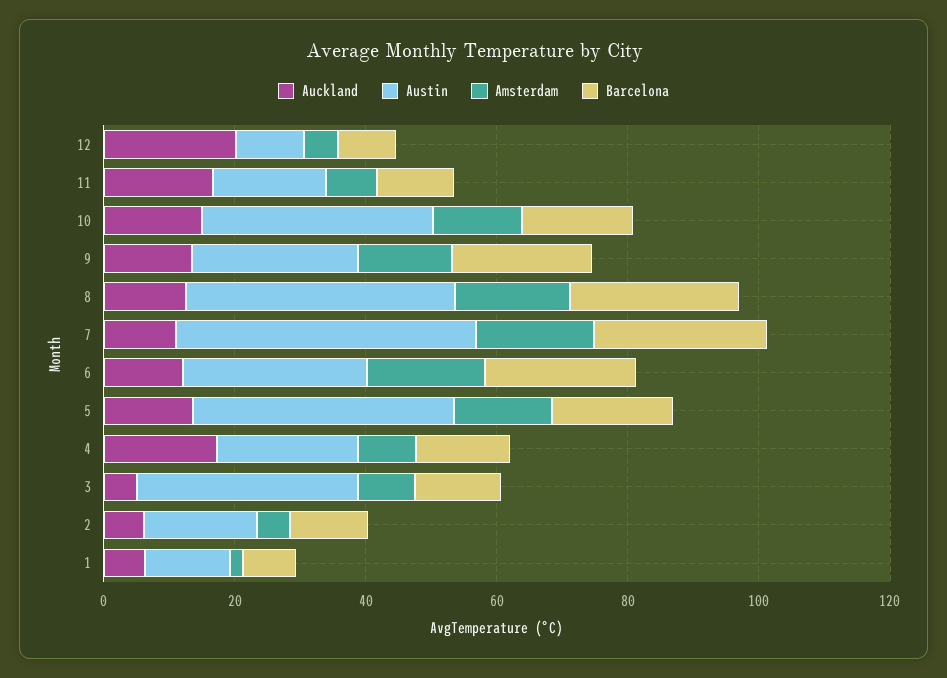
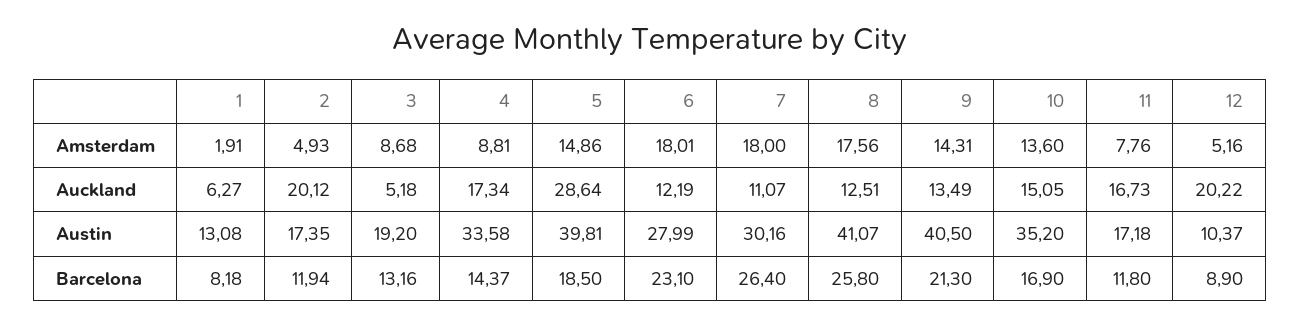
  {
    "Auckland": {
      "12": 20.22,
      "11": 16.73,
      "10": 15.05,
      "9": 13.49,
      "8": 12.51,
      "7": 11.07,
      "6": 12.19,
-     "5": 15,
+     "5": 28.64,
      "4": 17.34,
      "3": 5.18,
-     "2": 5,
+     "2": 20.12,
      "1": 6.27
    },
    "Austin": {
      "12": 10.37,
      "11": 17.18,
      "10": 35.2,
-     "9": 25,
+     "9": 40.5,
      "8": 41.07,
-     "7": 45,
+     "7": 30.16,
      "6": 27.99,
      "5": 39.81,
-     "4": 20,
+     "4": 33.58,
-     "3": 35,
+     "3": 19.2,
      "2": 17.35,
      "1": 13.08
    },
    "Amsterdam": {
      "12": 5.16,
      "11": 7.76,
      "10": 13.6,
      "9": 14.31,
      "8": 17.56,
      "7": 18,
      "6": 18.01,
      "5": 14.86,
      "4": 8.81,
      "3": 8.68,
      "2": 4.93,
      "1": 1.91
    },
    "Barcelona": {
      "12": 8.9,
      "11": 11.8,
      "10": 16.9,
      "9": 21.3,
      "8": 25.8,
      "7": 26.4,
      "6": 23.1,
      "5": 18.5,
      "4": 14.37,
      "3": 13.16,
      "2": 11.94,
      "1": 8.18
    }
  }

